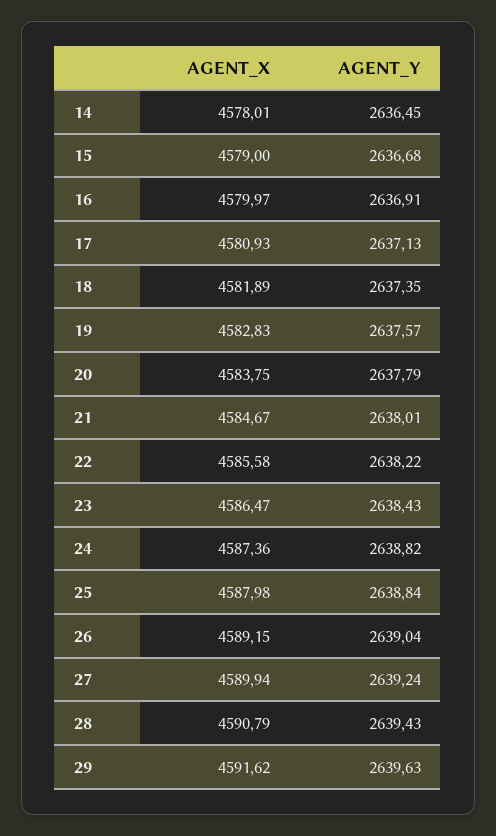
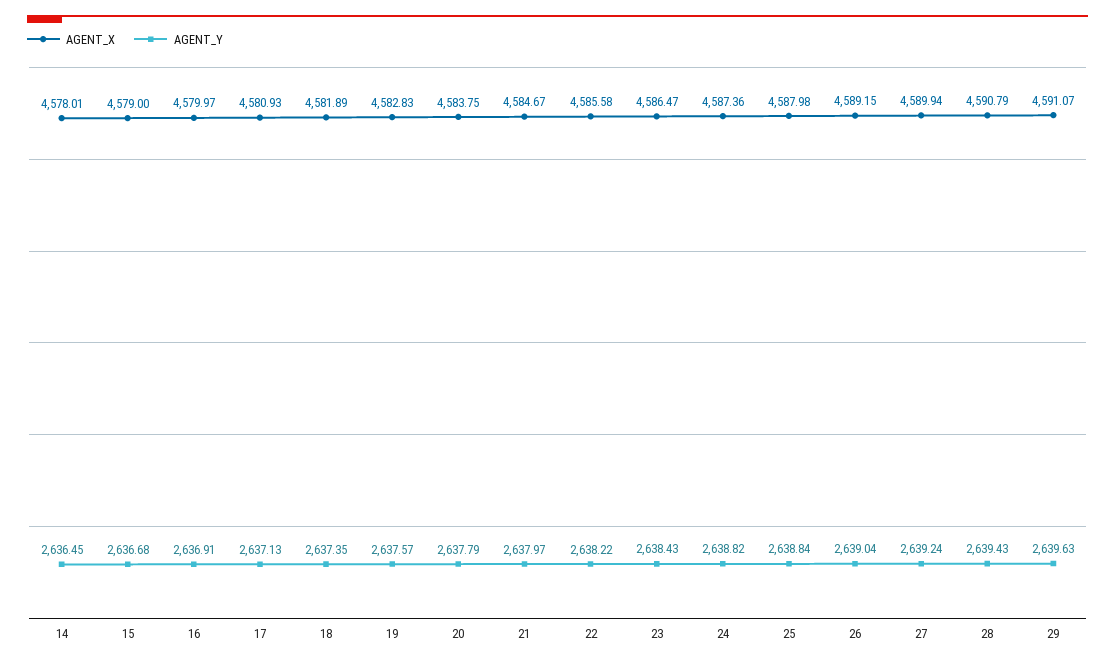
  {
    "AGENT_X": {
      "14": 4578.01,
      "15": 4579,
      "16": 4579.97,
      "17": 4580.93,
      "18": 4581.89,
      "19": 4582.83,
      "20": 4583.75,
      "21": 4584.67,
      "22": 4585.58,
      "23": 4586.47,
      "24": 4587.36,
      "25": 4587.98,
      "26": 4589.15,
      "27": 4589.94,
      "28": 4590.79,
-     "29": 4591.62
+     "29": 4591.07
    },
    "AGENT_Y": {
      "14": 2636.45,
      "15": 2636.68,
      "16": 2636.91,
      "17": 2637.13,
      "18": 2637.35,
      "19": 2637.57,
      "20": 2637.79,
-     "21": 2638.01,
+     "21": 2637.97,
      "22": 2638.22,
      "23": 2638.43,
      "24": 2638.82,
      "25": 2638.84,
      "26": 2639.04,
      "27": 2639.24,
      "28": 2639.43,
      "29": 2639.63
    }
  }

